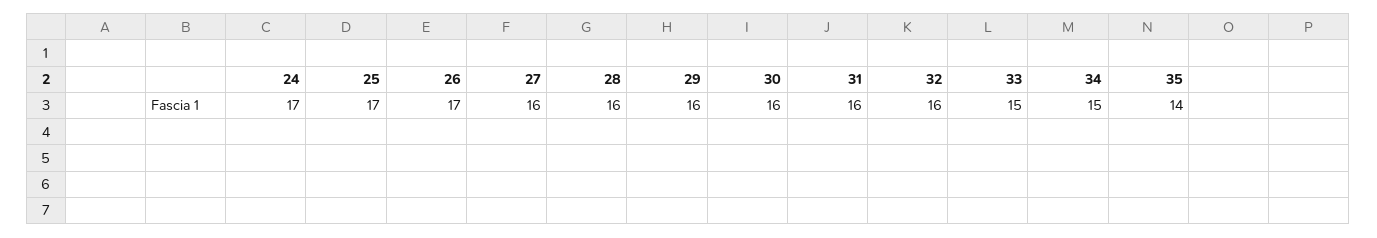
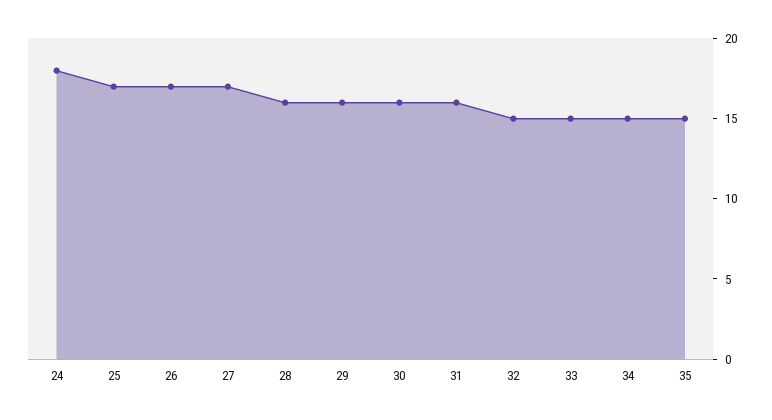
  {
-   "24": 17,
+   "24": 18,
    "25": 17,
    "26": 17,
-   "27": 16,
+   "27": 17,
    "28": 16,
    "29": 16,
    "30": 16,
    "31": 16,
-   "32": 16,
+   "32": 15,
    "33": 15,
    "34": 15,
-   "35": 14
+   "35": 15
  }

